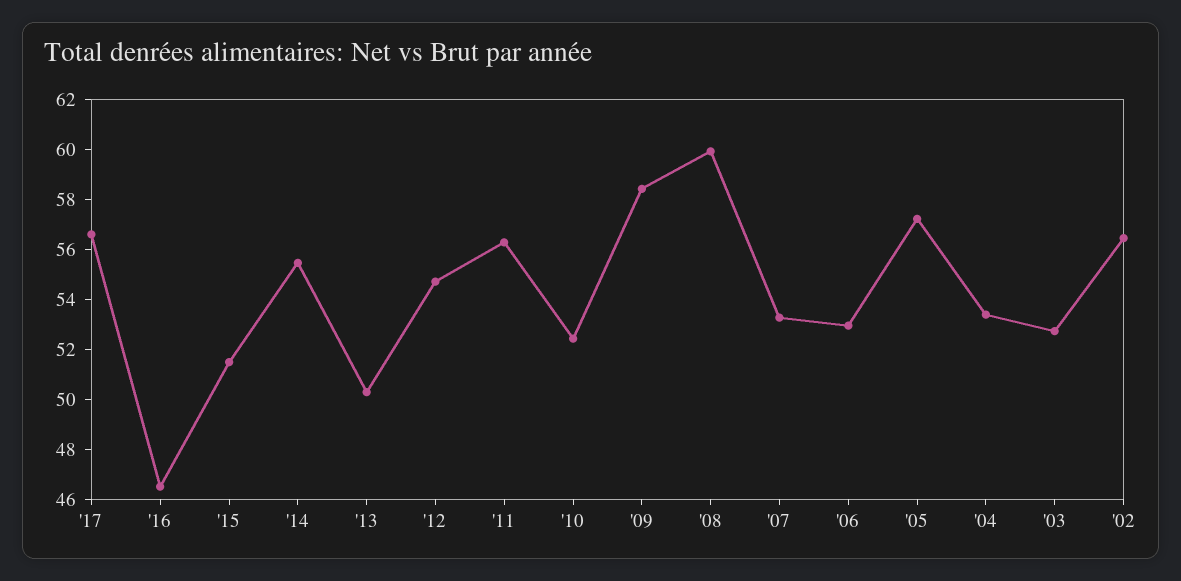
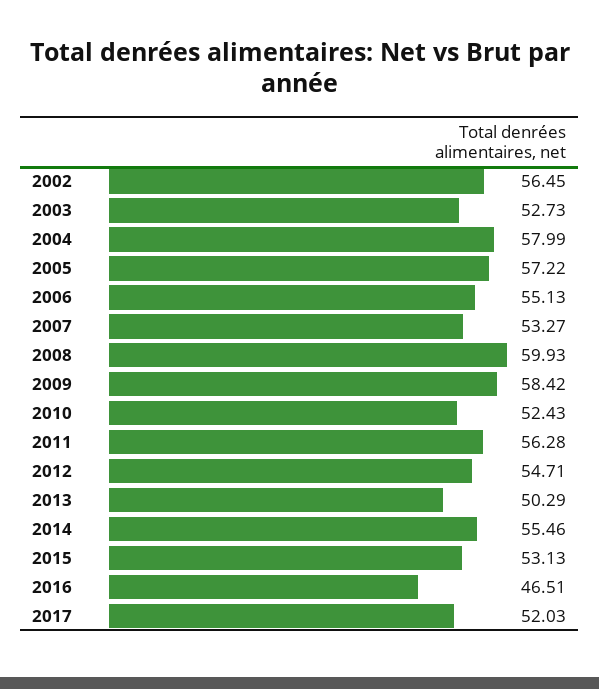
  {
-   "'17": 56.5,
+   "'17": 52.03,
    "'16": 46.51,
-   "'15": 51.5,
+   "'15": 53.13,
    "'14": 55.46,
    "'13": 50.29,
    "'12": 54.71,
    "'11": 56.28,
    "'10": 52.43,
    "'09": 58.42,
    "'08": 59.93,
    "'07": 53.27,
-   "'06": 53,
+   "'06": 55.13,
    "'05": 57.22,
-   "'04": 53.5,
+   "'04": 57.99,
    "'03": 52.73,
    "'02": 56.45
  }

